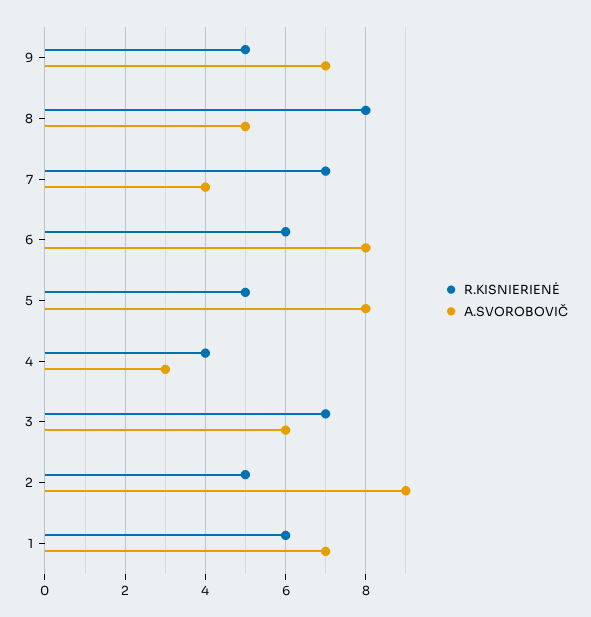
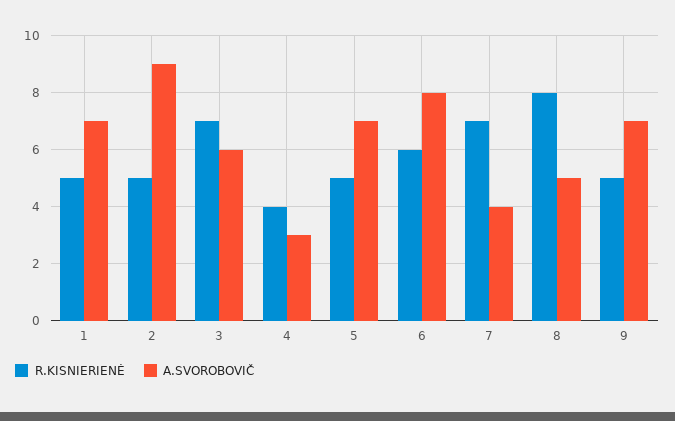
  {
    "R.KISNIERIENĖ": {
      "9": 5,
      "8": 8,
      "7": 7,
      "6": 6,
      "5": 5,
      "4": 4,
      "3": 7,
      "2": 5,
-     "1": 6
+     "1": 5
    },
    "A.SVOROBOVIČ": {
      "9": 7,
      "8": 5,
      "7": 4,
      "6": 8,
-     "5": 8,
+     "5": 7,
      "4": 3,
      "3": 6,
      "2": 9,
      "1": 7
    }
  }

